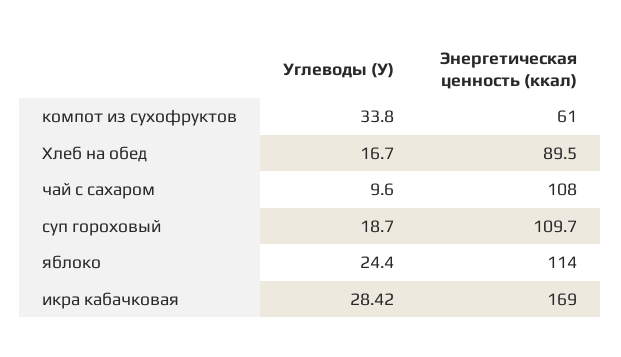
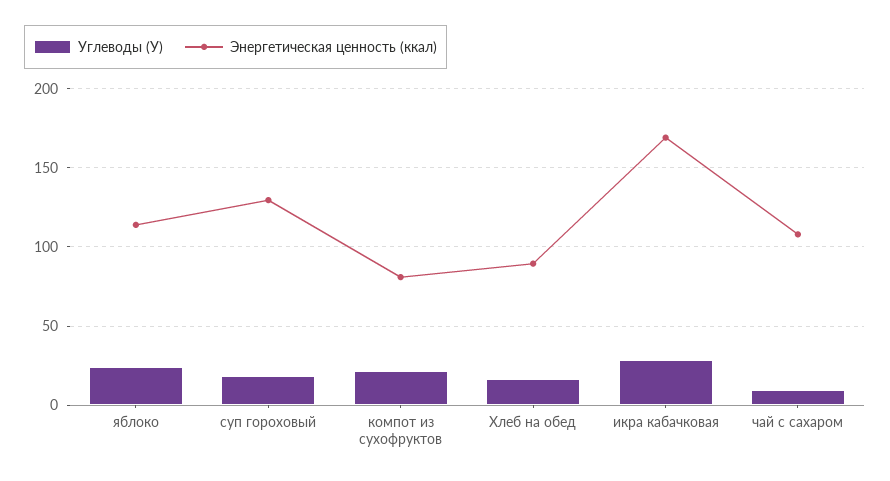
  {
    "Углеводы (У)": {
-     "компот из сухофруктов": 33.8,
+     "компот из сухофруктов": 20,
      "Хлеб на обед": 16.7,
      "чай с сахаром": 9.6,
      "суп гороховый": 18.7,
      "яблоко": 24.4,
      "икра кабачковая": 28.42
    },
    "Энергетическая ценность (ккал)": {
-     "компот из сухофруктов": 61,
+     "компот из сухофруктов": 80,
      "Хлеб на обед": 89.5,
      "чай с сахаром": 108,
-     "суп гороховый": 109.7,
+     "суп гороховый": 130,
      "яблоко": 114,
      "икра кабачковая": 169
    }
  }

